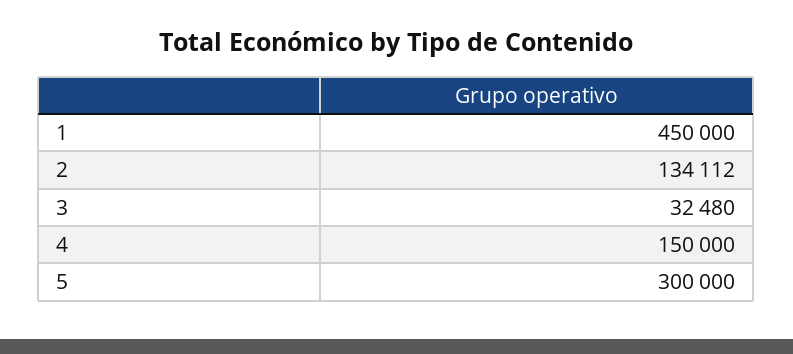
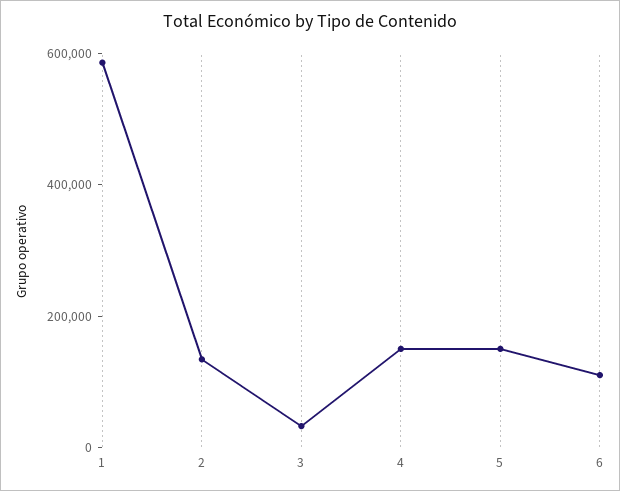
  {
-   "1": 450000,
+   "1": 600000,
    "2": 134112,
    "3": 32480,
    "4": 150000,
-   "5": 300000
+   "5": 150000,
+   "6": 100000
  }

